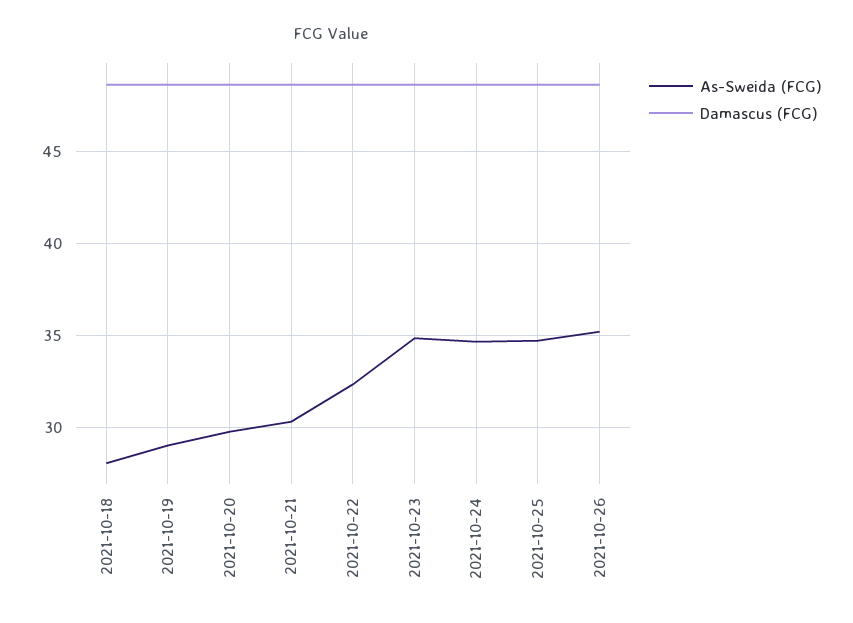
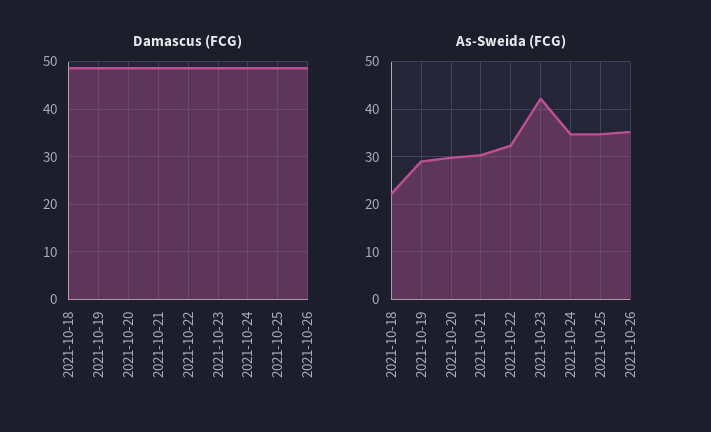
  {
    "As-Sweida (FCG)": {
-     "2021-10-18": 28,
+     "2021-10-18": 22,
      "2021-10-19": 29,
      "2021-10-20": 30,
      "2021-10-21": 30.5,
      "2021-10-22": 32.5,
-     "2021-10-23": 35,
+     "2021-10-23": 42,
      "2021-10-24": 34.5,
      "2021-10-25": 34.5,
      "2021-10-26": 35
    },
    "Damascus (FCG)": {
      "2021-10-18": 48.5,
      "2021-10-19": 48.5,
      "2021-10-20": 48.5,
      "2021-10-21": 48.5,
      "2021-10-22": 48.5,
      "2021-10-23": 48.5,
      "2021-10-24": 48.5,
      "2021-10-25": 48.5,
      "2021-10-26": 48.5
    }
  }

